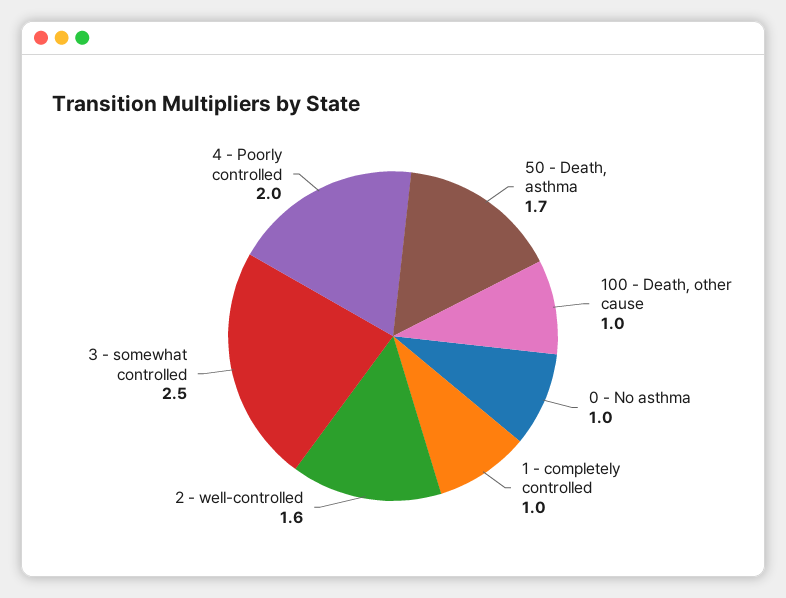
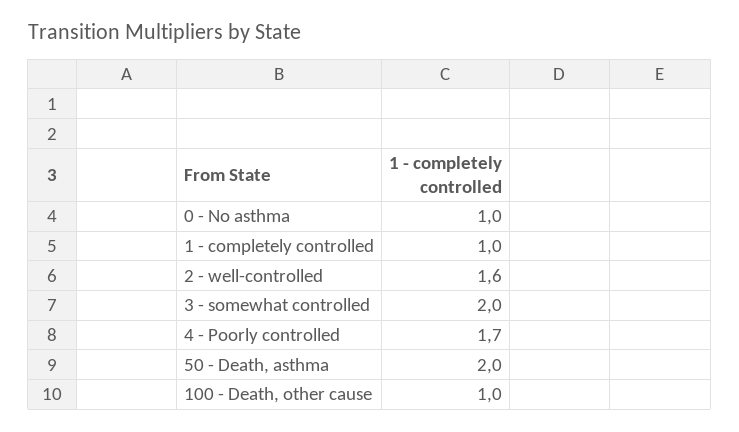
  {
-   "50 - Death, asthma": 1.7,
+   "50 - Death, asthma": 2,
    "100 - Death, other cause": 1,
    "0 - No asthma": 1,
    "1 - completely controlled": 1,
    "2 - well-controlled": 1.6,
-   "3 - somewhat controlled": 2.5,
+   "3 - somewhat controlled": 2,
-   "4 - Poorly controlled": 2
+   "4 - Poorly controlled": 1.7
  }

